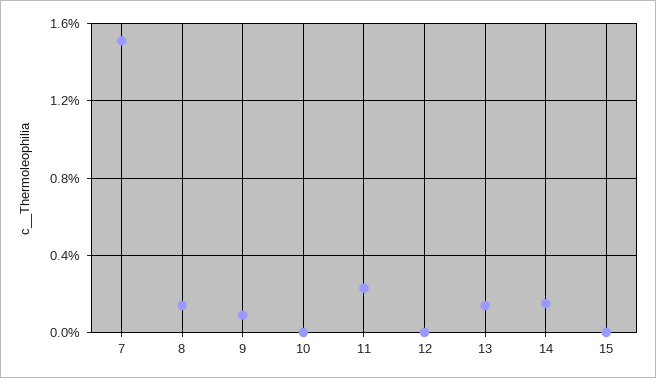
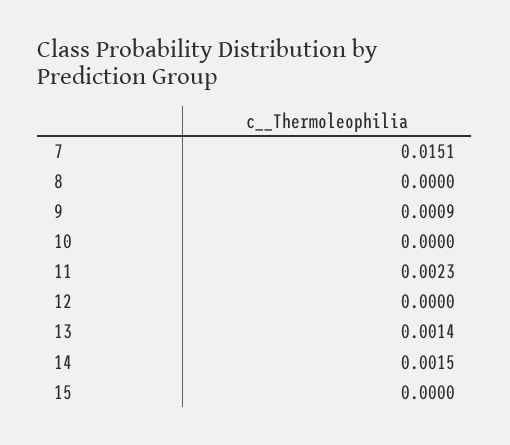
  {
    "7": 0.0151,
-   "8": 0.0015,
+   "8": 0,
    "9": 0.0009,
    "10": 0,
    "11": 0.0023,
    "12": 0,
    "13": 0.0014,
    "14": 0.0015,
    "15": 0
  }

